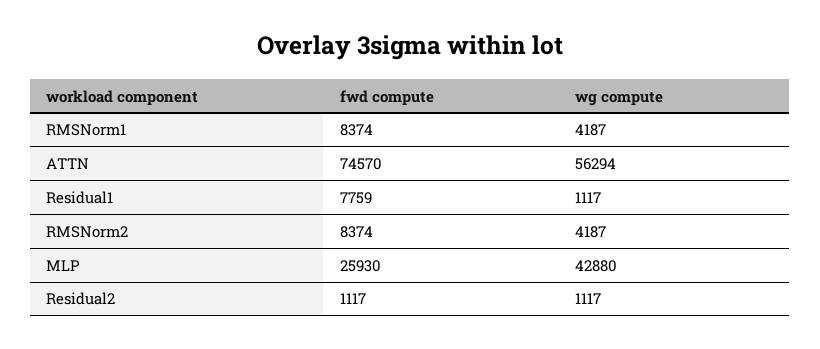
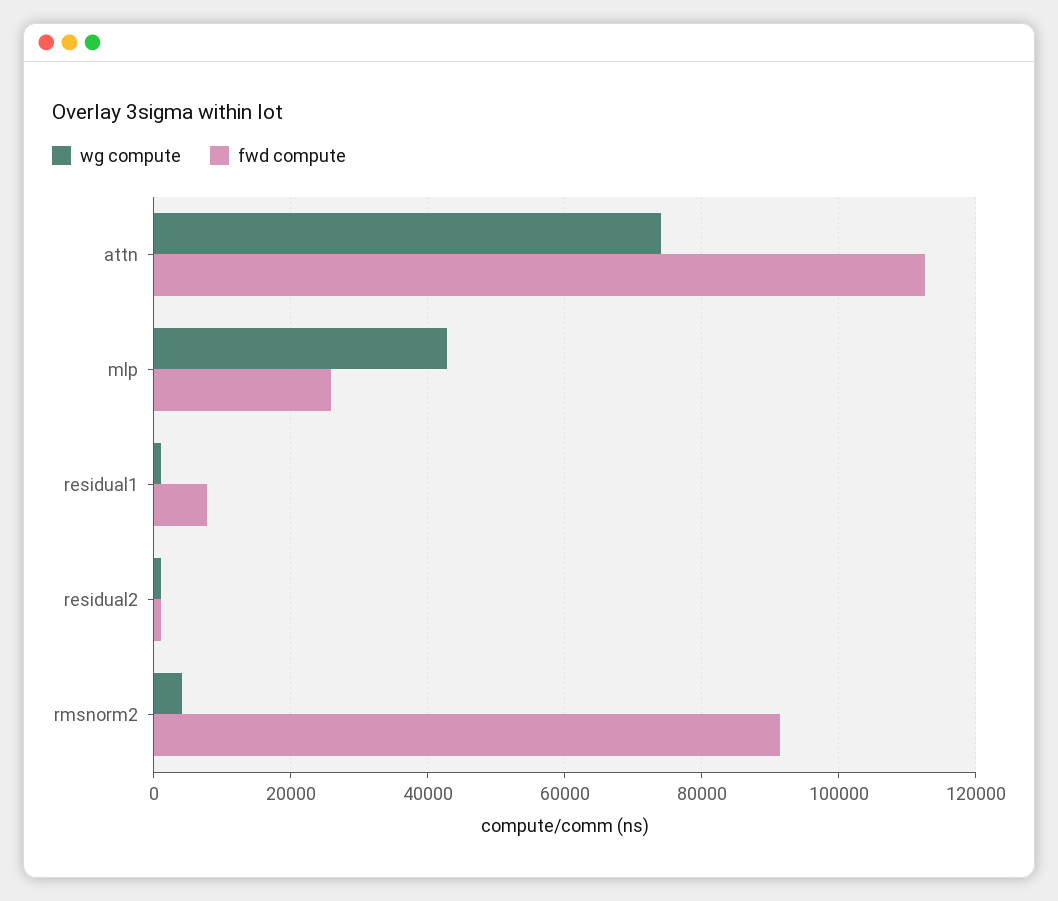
  {
    "fwd compute": {
-     "RMSNorm1": 8374,
-     "ATTN": 74570,
+     "ATTN": 112000,
      "Residual1": 7759,
-     "RMSNorm2": 8374,
+     "RMSNorm2": 92000,
      "MLP": 25930,
      "Residual2": 1117
    },
    "wg compute": {
-     "RMSNorm1": 4187,
-     "ATTN": 56294,
+     "ATTN": 74000,
      "Residual1": 1117,
      "RMSNorm2": 4187,
      "MLP": 42880,
      "Residual2": 1117
    }
  }

